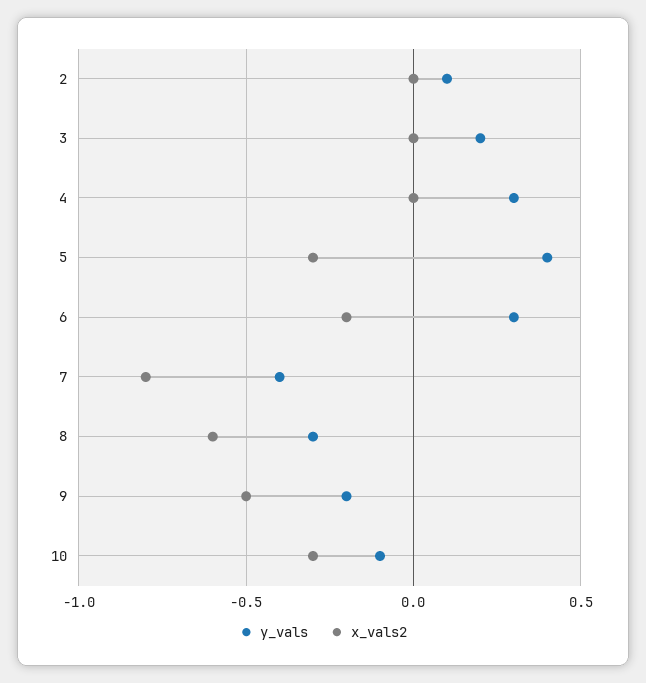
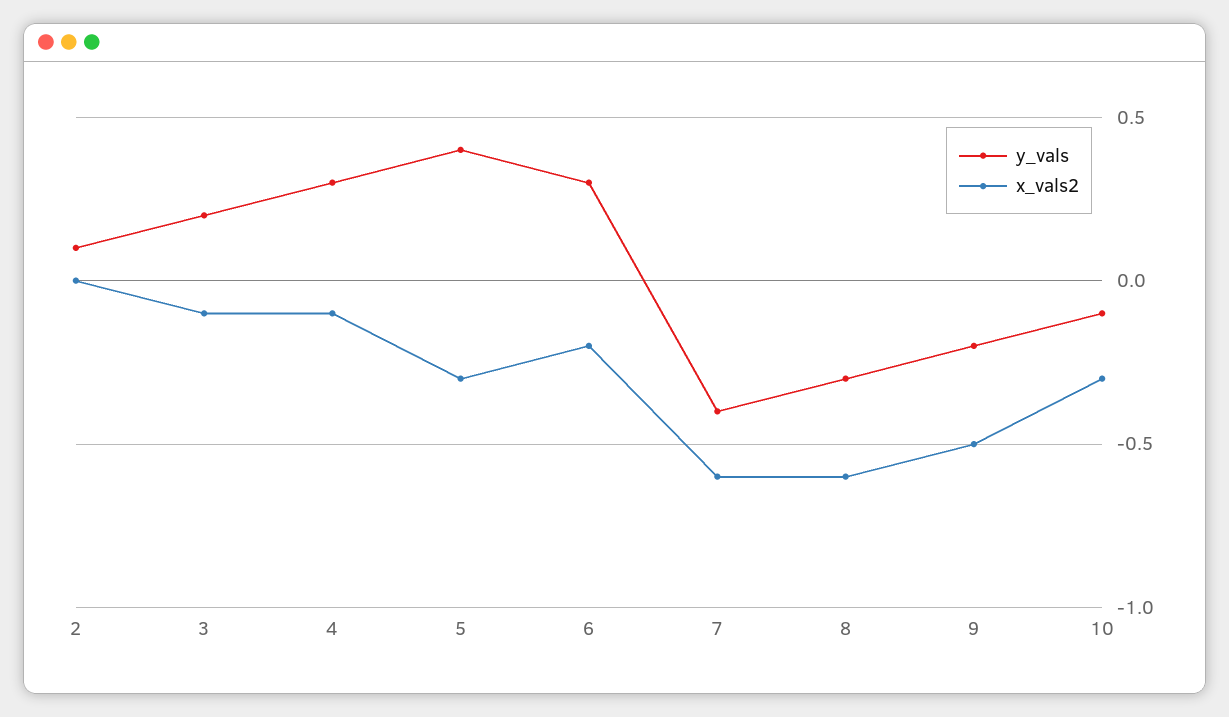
  {
    "y_vals": {
      "2": 0.1,
      "3": 0.2,
      "4": 0.3,
      "5": 0.4,
      "6": 0.3,
      "7": -0.4,
      "8": -0.3,
      "9": -0.2,
      "10": -0.1
    },
    "x_vals2": {
      "2": 0,
-     "3": 0,
+     "3": -0.1,
-     "4": 0,
+     "4": -0.1,
      "5": -0.3,
      "6": -0.2,
-     "7": -0.8,
+     "7": -0.6,
      "8": -0.6,
      "9": -0.5,
      "10": -0.3
    }
  }

